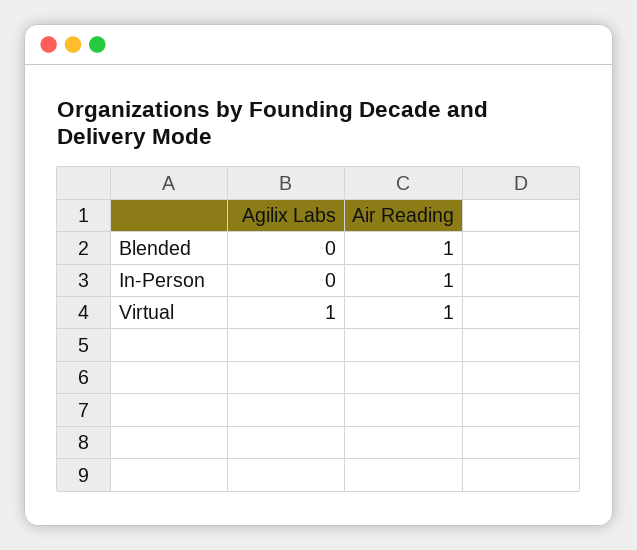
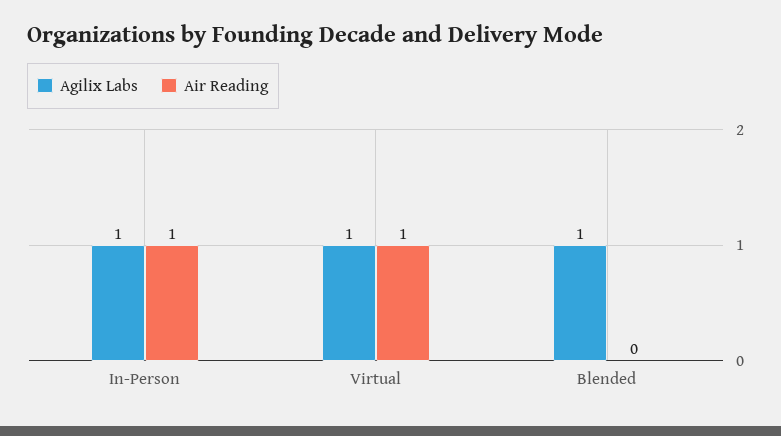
  {
    "Agilix Labs": {
-     "Blended": 0,
+     "Blended": 1,
-     "In-Person": 0,
+     "In-Person": 1,
      "Virtual": 1
    },
    "Air Reading": {
-     "Blended": 1,
+     "Blended": 0,
      "In-Person": 1,
      "Virtual": 1
    }
  }

